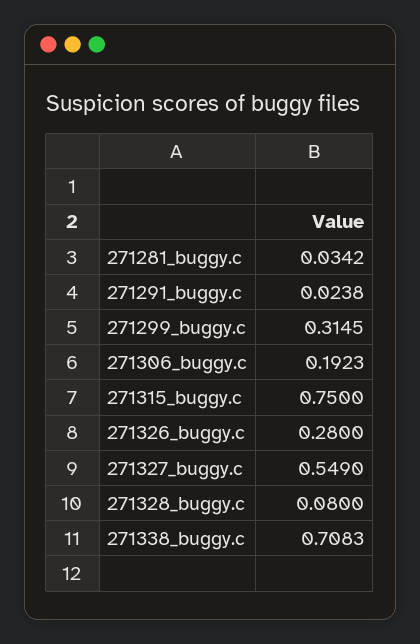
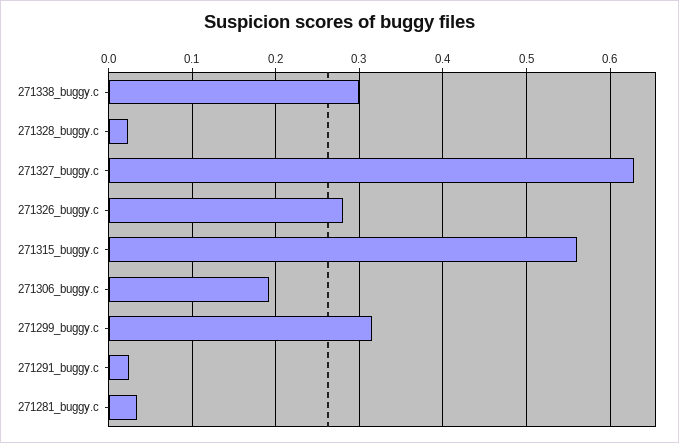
  {
    "271281_buggy.c": 0.0342,
    "271291_buggy.c": 0.0238,
    "271299_buggy.c": 0.3145,
    "271306_buggy.c": 0.1923,
-   "271315_buggy.c": 0.75,
+   "271315_buggy.c": 0.56,
    "271326_buggy.c": 0.28,
-   "271327_buggy.c": 0.549,
+   "271327_buggy.c": 0.63,
-   "271328_buggy.c": 0.08,
+   "271328_buggy.c": 0.02,
-   "271338_buggy.c": 0.7083
+   "271338_buggy.c": 0.3
  }

